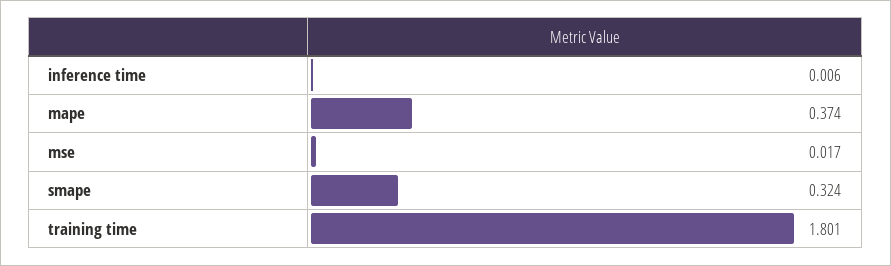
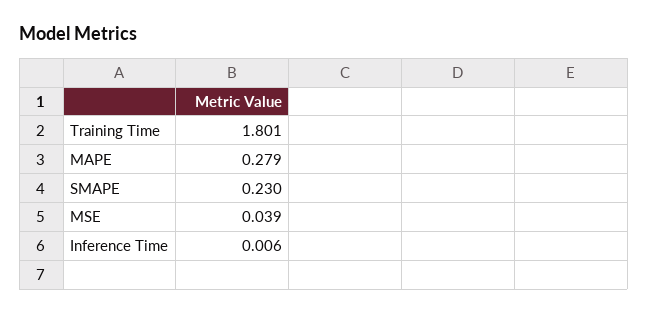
  {
    "inference time": 0.006,
-   "mape": 0.374,
+   "mape": 0.279,
-   "mse": 0.017,
+   "mse": 0.039,
-   "smape": 0.324,
+   "smape": 0.23,
    "training time": 1.801
  }

